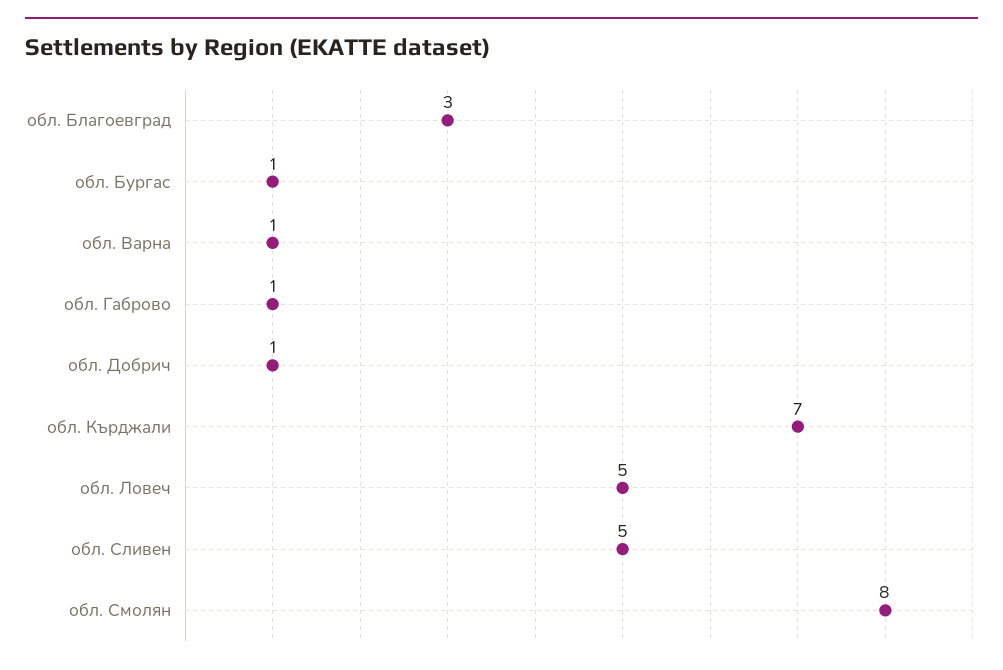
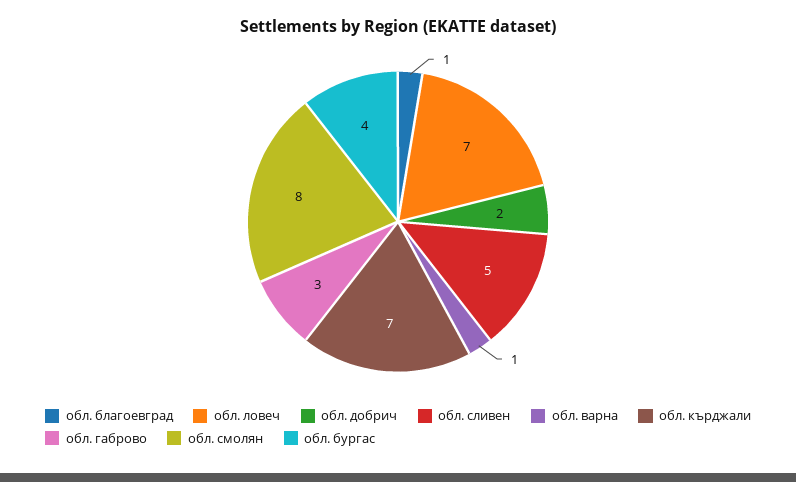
  {
-   "обл. Благоевград": 3,
+   "обл. Благоевград": 1,
-   "обл. Бургас": 1,
+   "обл. Бургас": 4,
    "обл. Варна": 1,
-   "обл. Габрово": 1,
+   "обл. Габрово": 3,
-   "обл. Добрич": 1,
+   "обл. Добрич": 2,
    "обл. Кърджали": 7,
-   "обл. Ловеч": 5,
+   "обл. Ловеч": 7,
    "обл. Сливен": 5,
    "обл. Смолян": 8
  }

